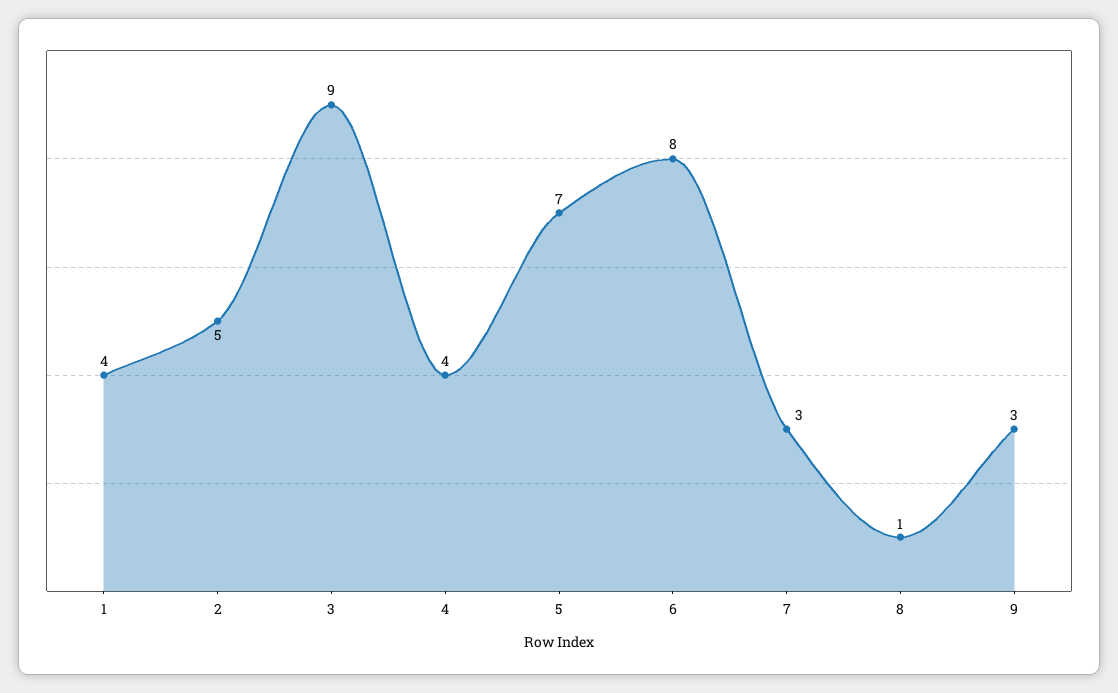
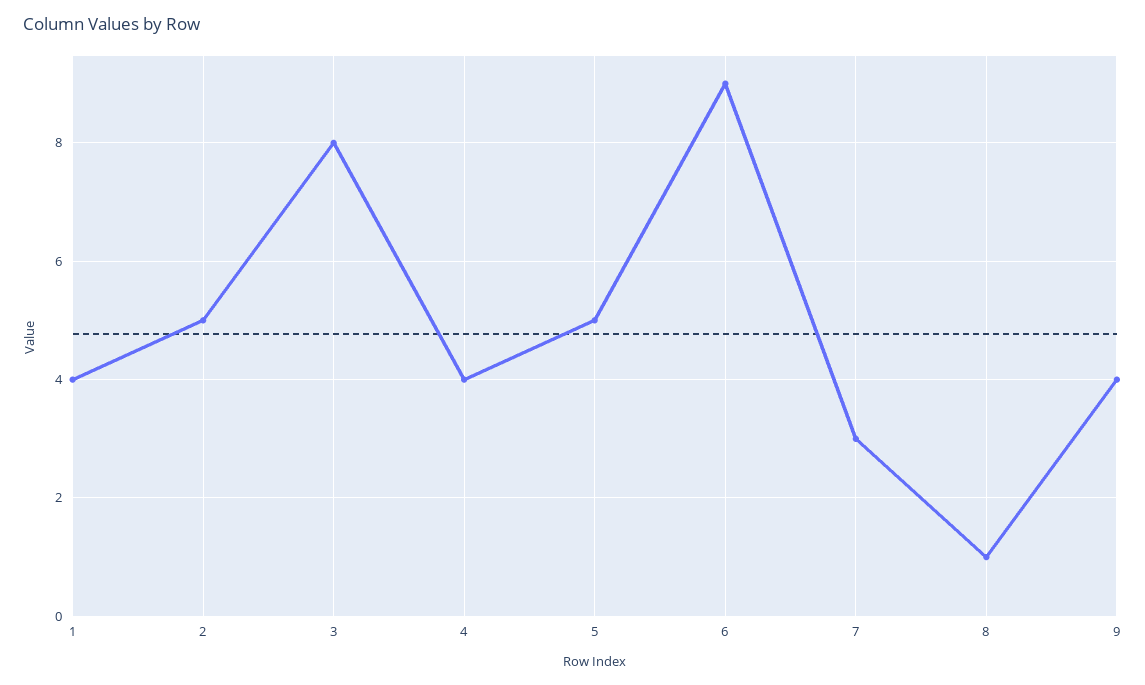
  {
    "1": 4,
    "2": 5,
-   "3": 9,
+   "3": 8,
    "4": 4,
-   "5": 7,
+   "5": 5,
-   "6": 8,
+   "6": 9,
    "7": 3,
    "8": 1,
-   "9": 3
+   "9": 4
  }

